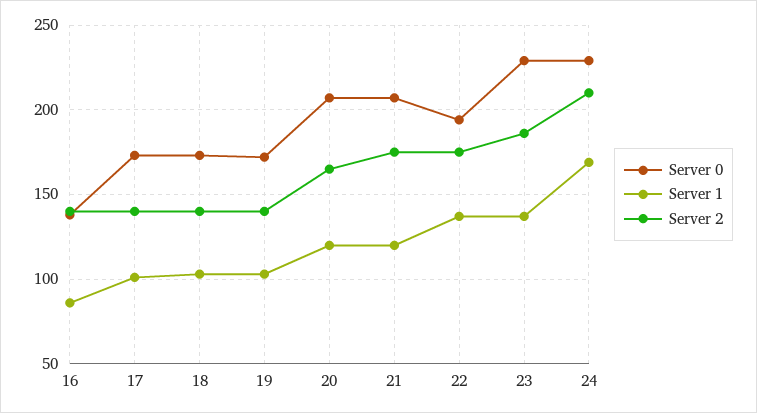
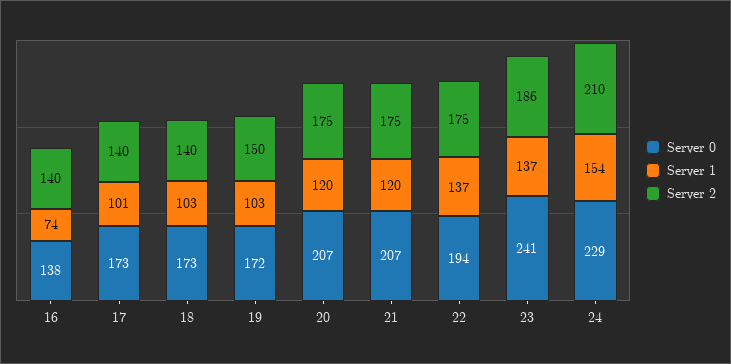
  {
    "Server 0": {
      "16": 138,
      "17": 173,
      "18": 173,
      "19": 172,
      "20": 207,
      "21": 207,
      "22": 194,
-     "23": 230,
+     "23": 241,
      "24": 229
    },
    "Server 1": {
-     "16": 85,
+     "16": 74,
      "17": 101,
      "18": 103,
      "19": 103,
      "20": 120,
      "21": 120,
      "22": 137,
      "23": 137,
-     "24": 170
+     "24": 154
    },
    "Server 2": {
      "16": 140,
      "17": 140,
      "18": 140,
-     "19": 140,
+     "19": 150,
-     "20": 165,
+     "20": 175,
      "21": 175,
      "22": 175,
      "23": 186,
      "24": 210
    }
  }

